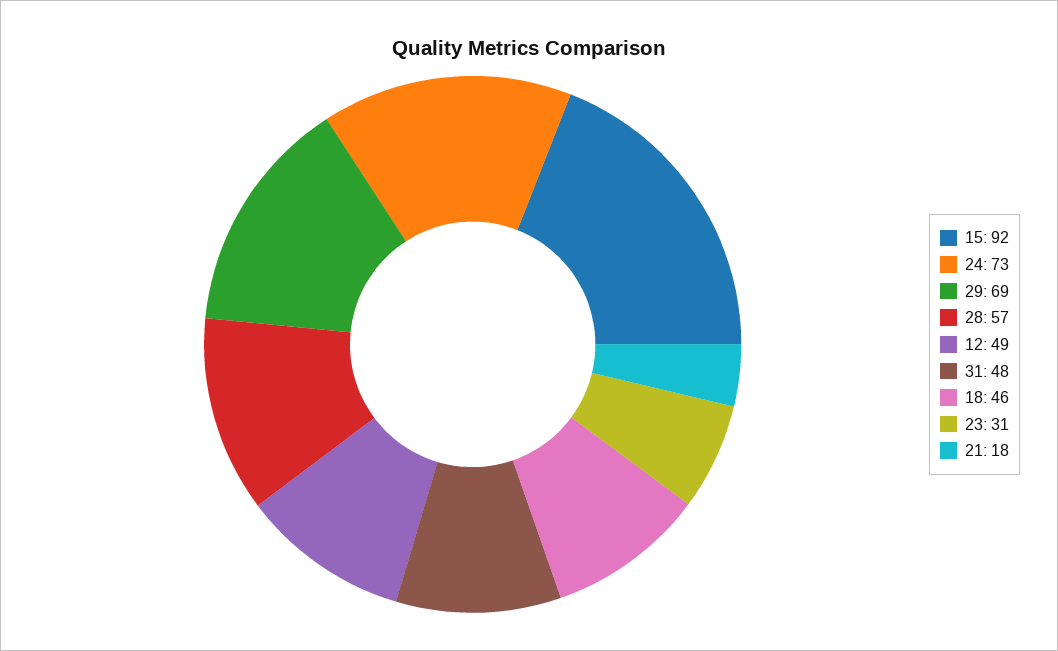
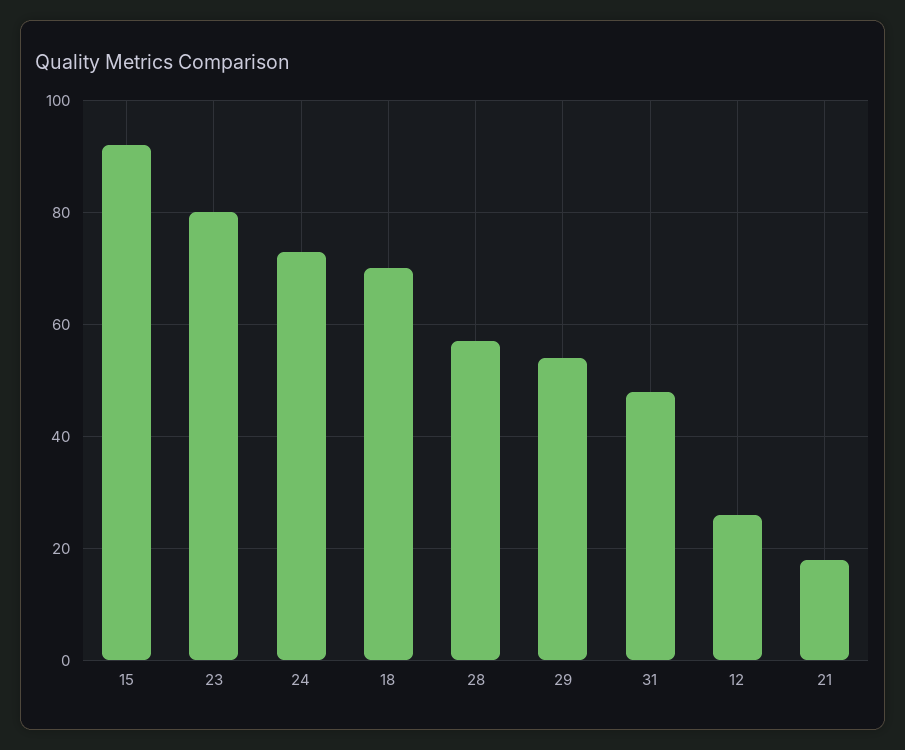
  {
    "15": 92,
    "24": 73,
-   "29": 69,
+   "29": 55,
    "28": 57,
-   "12": 49,
+   "12": 25,
    "31": 48,
-   "18": 46,
+   "18": 70,
-   "23": 31,
+   "23": 80,
    "21": 18
  }

